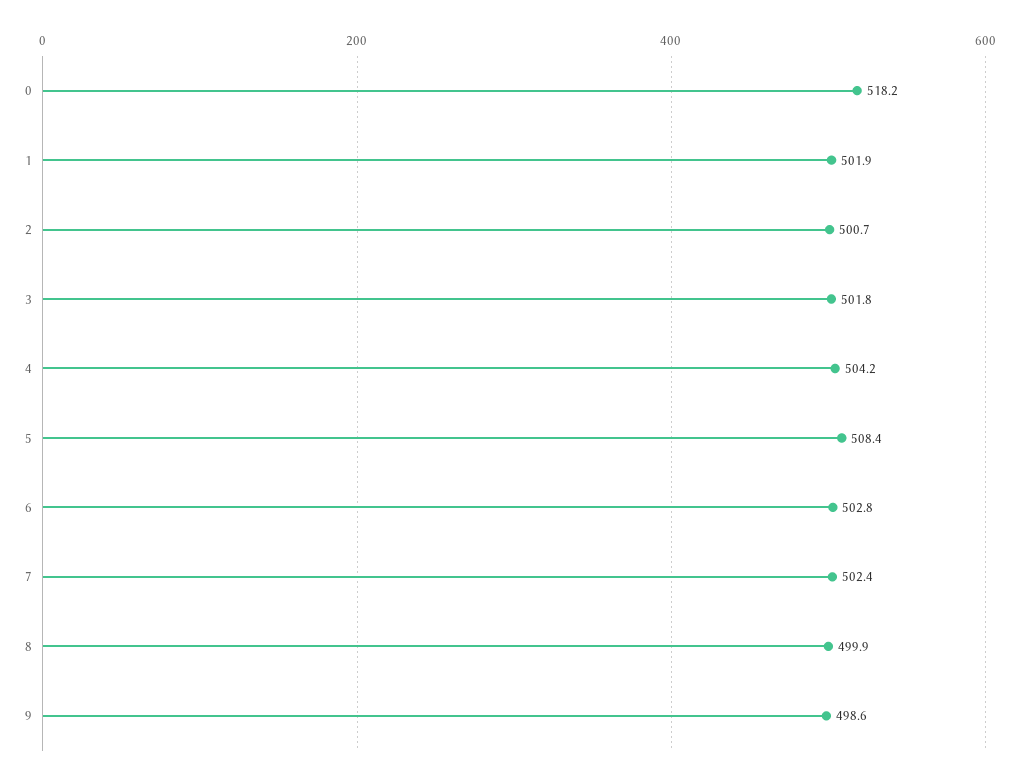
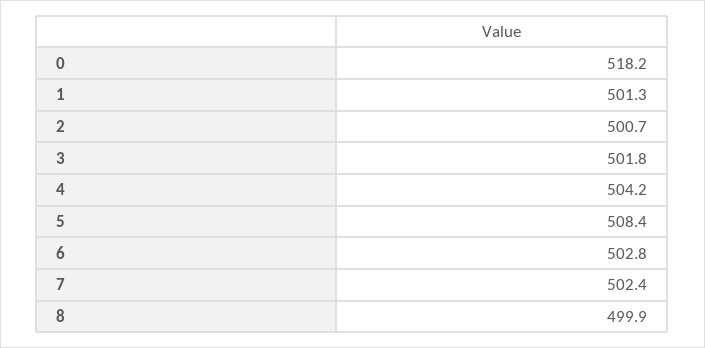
  {
    "0": 518.2,
-   "1": 501.9,
+   "1": 501.3,
    "2": 500.7,
    "3": 501.8,
    "4": 504.2,
    "5": 508.4,
    "6": 502.8,
    "7": 502.4,
-   "8": 499.9,
+   "8": 499.9
-   "9": 498.6
  }

